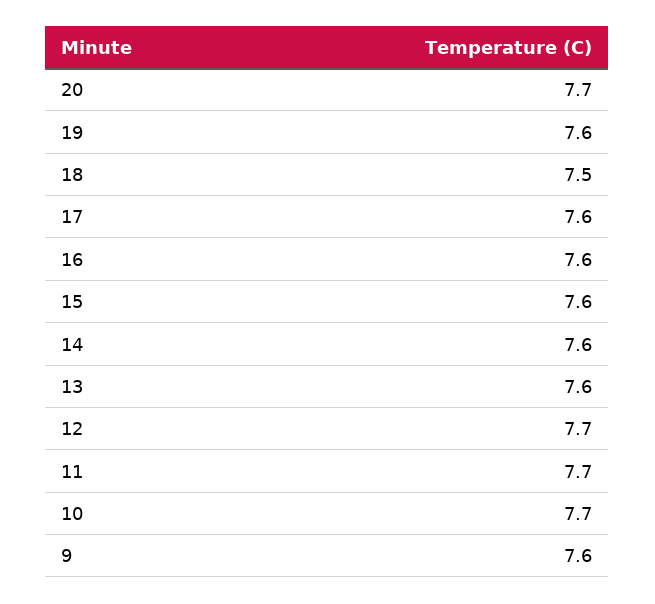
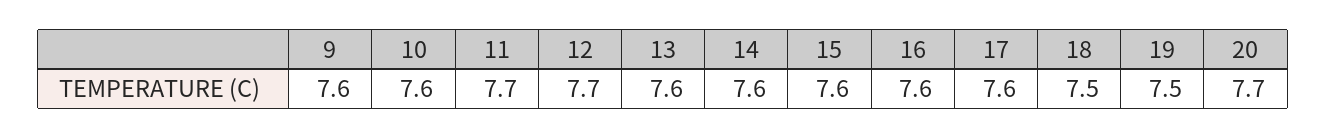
  {
    "20": 7.7,
-   "19": 7.6,
+   "19": 7.5,
    "18": 7.5,
    "17": 7.6,
    "16": 7.6,
    "15": 7.6,
    "14": 7.6,
    "13": 7.6,
    "12": 7.7,
    "11": 7.7,
-   "10": 7.7,
+   "10": 7.6,
    "9": 7.6
  }

